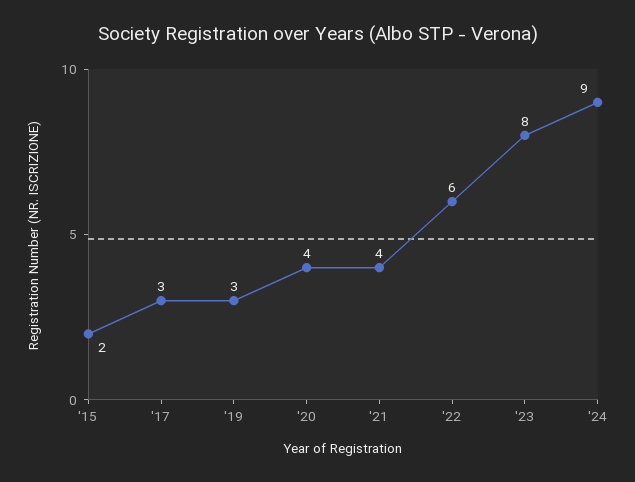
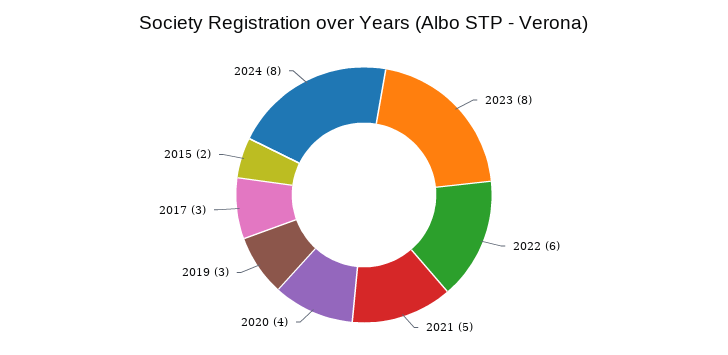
  {
    "'15": 2,
    "'17": 3,
    "'19": 3,
    "'20": 4,
-   "'21": 4,
+   "'21": 5,
    "'22": 6,
    "'23": 8,
-   "'24": 9
+   "'24": 8
  }

